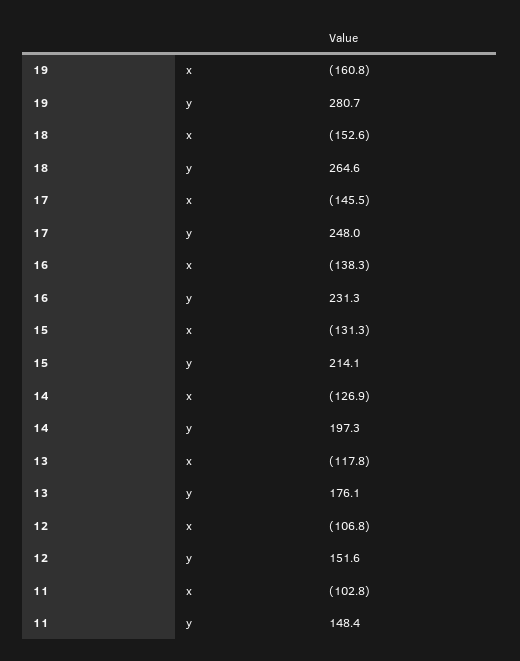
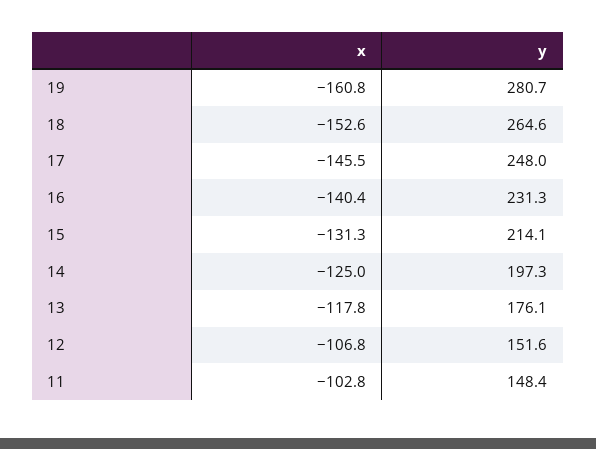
  {
    "19": {
      "x": -160.8,
      "y": 280.7
    },
    "18": {
      "x": -152.6,
      "y": 264.6
    },
    "17": {
      "x": -145.5,
      "y": 248
    },
    "16": {
-     "x": -138.3,
+     "x": -140.4,
      "y": 231.3
    },
    "15": {
      "x": -131.3,
      "y": 214.1
    },
    "14": {
-     "x": -126.9,
+     "x": -125,
      "y": 197.3
    },
    "13": {
      "x": -117.8,
      "y": 176.1
    },
    "12": {
      "x": -106.8,
      "y": 151.6
    },
    "11": {
      "x": -102.8,
      "y": 148.4
    }
  }

